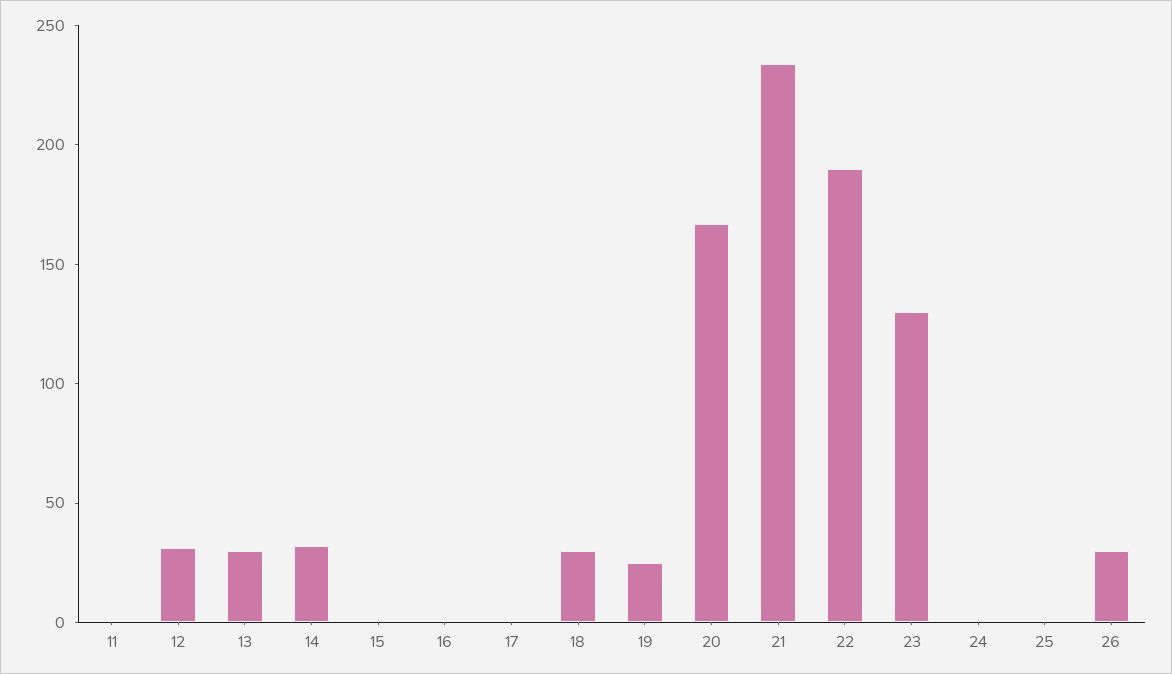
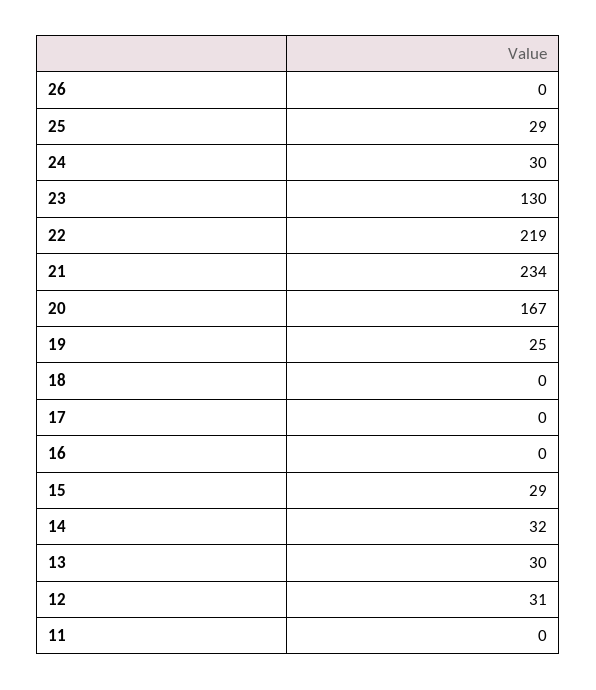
  {
    "11": 0,
    "12": 31,
    "13": 30,
    "14": 32,
-   "15": 0,
+   "15": 29,
    "16": 0,
    "17": 0,
-   "18": 30,
+   "18": 0,
    "19": 25,
    "20": 167,
    "21": 234,
-   "22": 190,
+   "22": 219,
    "23": 130,
-   "24": 0,
+   "24": 30,
-   "25": 0,
+   "25": 29,
-   "26": 30
+   "26": 0
  }

